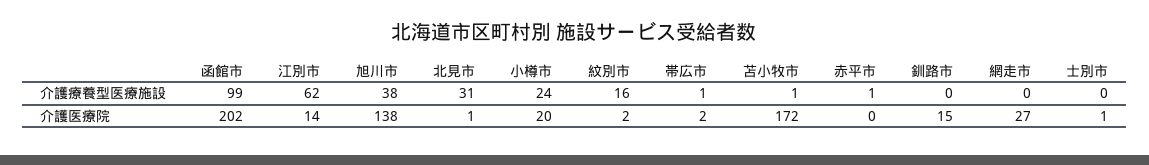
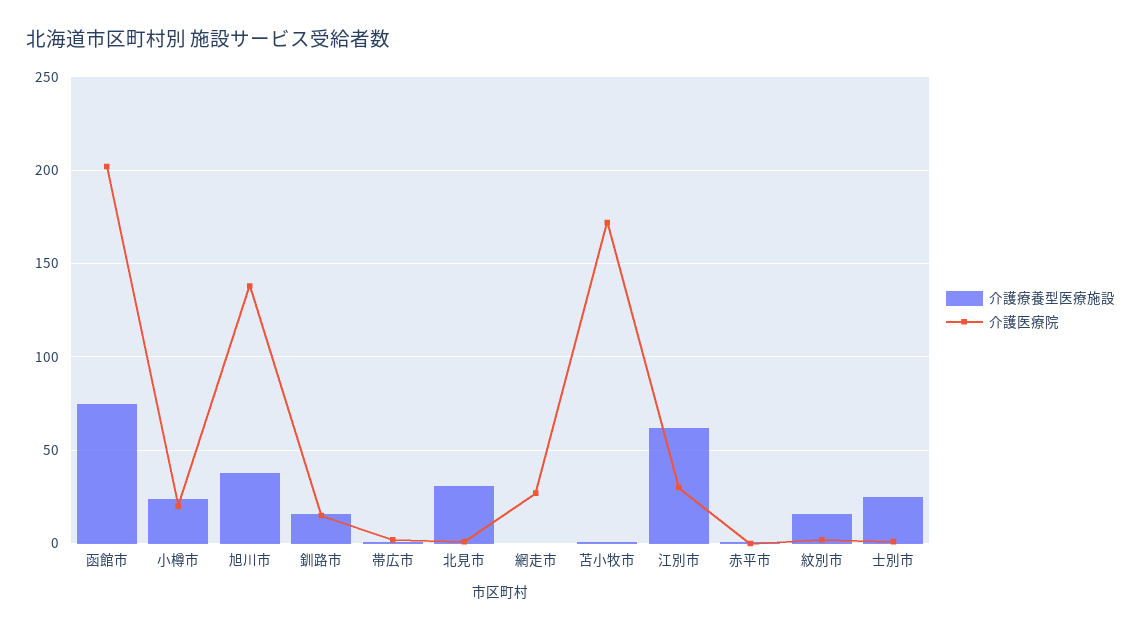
  {
    "介護療養型医療施設": {
-     "函館市": 99,
+     "函館市": 75,
      "江別市": 62,
      "旭川市": 38,
      "北見市": 31,
      "小樽市": 24,
      "紋別市": 16,
      "帯広市": 1,
      "苫小牧市": 1,
      "赤平市": 1,
-     "釧路市": 0,
+     "釧路市": 15,
      "網走市": 0,
-     "士別市": 0
+     "士別市": 25
    },
    "介護医療院": {
      "函館市": 202,
-     "江別市": 14,
+     "江別市": 30,
      "旭川市": 138,
      "北見市": 1,
      "小樽市": 20,
      "紋別市": 2,
      "帯広市": 2,
      "苫小牧市": 172,
      "赤平市": 0,
      "釧路市": 15,
      "網走市": 27,
      "士別市": 1
    }
  }

